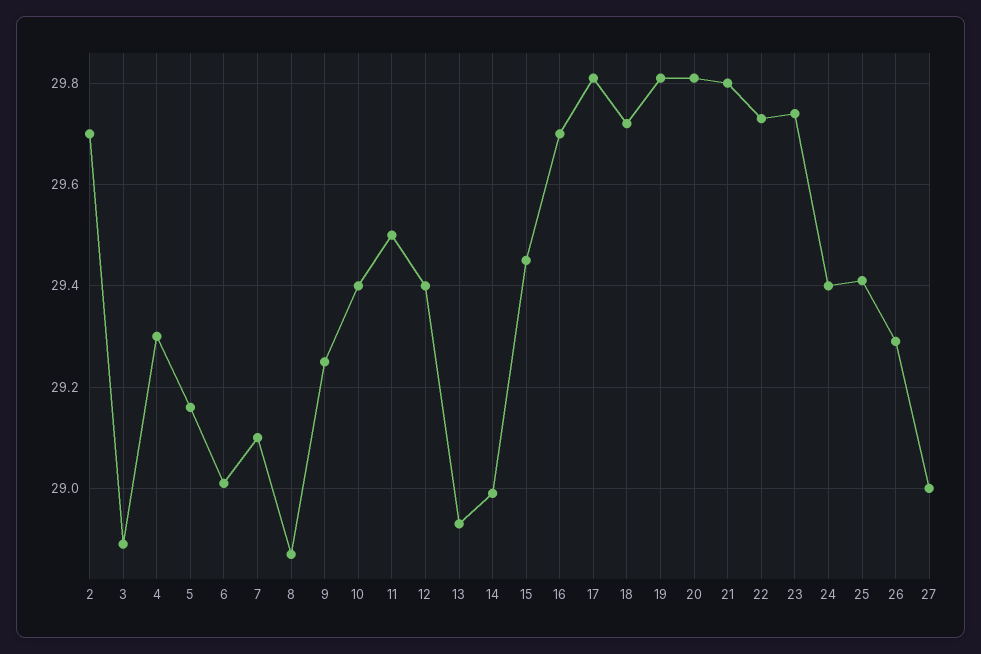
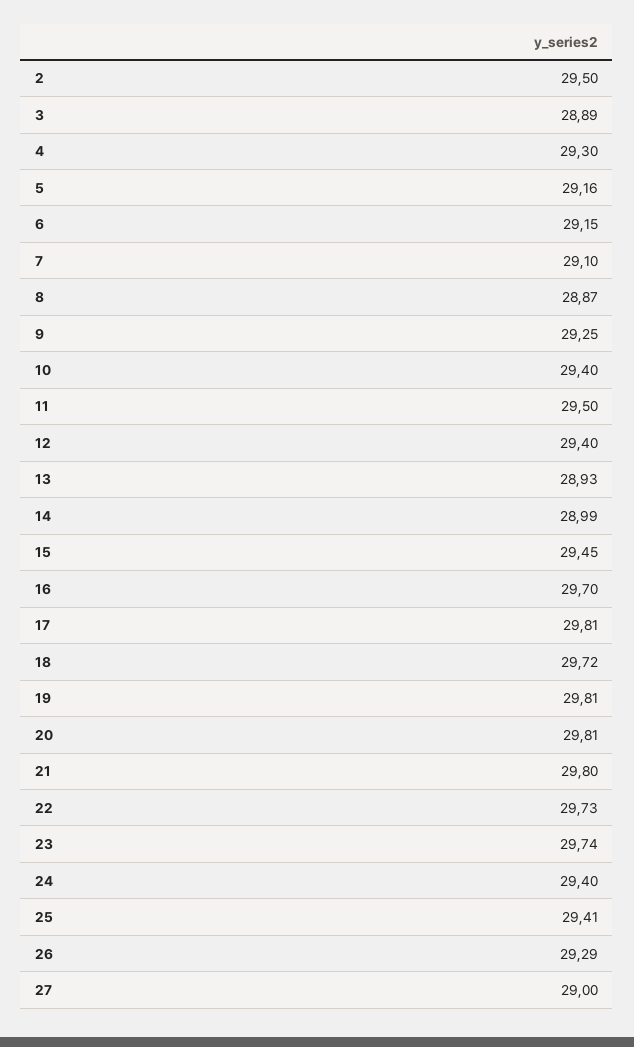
  {
-   "2": 29.7,
+   "2": 29.5,
    "3": 28.89,
    "4": 29.3,
    "5": 29.16,
-   "6": 29,
+   "6": 29.15,
    "7": 29.1,
    "8": 28.87,
    "9": 29.25,
    "10": 29.4,
    "11": 29.5,
    "12": 29.4,
    "13": 28.93,
    "14": 28.99,
    "15": 29.45,
    "16": 29.7,
    "17": 29.81,
    "18": 29.72,
    "19": 29.81,
    "20": 29.81,
    "21": 29.8,
    "22": 29.73,
    "23": 29.74,
    "24": 29.4,
    "25": 29.41,
    "26": 29.29,
    "27": 29
  }

